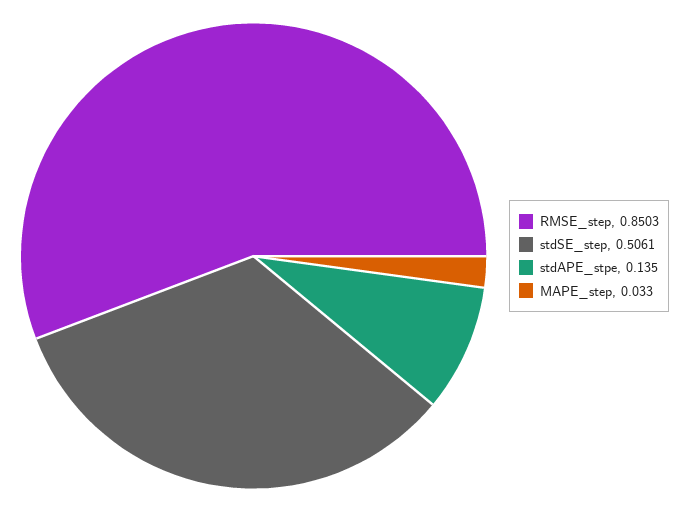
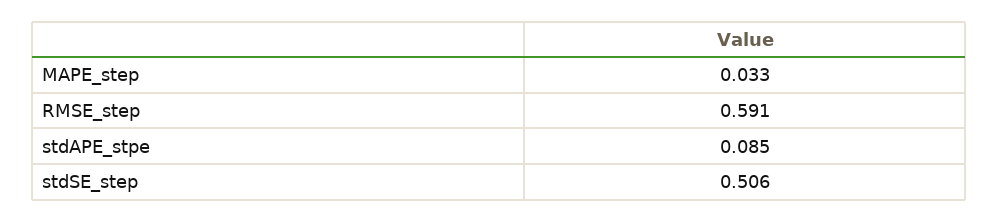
  {
-   "RMSE_step": 0.8503,
+   "RMSE_step": 0.591,
    "stdSE_step": 0.5061,
-   "stdAPE_stpe": 0.135,
+   "stdAPE_stpe": 0.085,
    "MAPE_step": 0.033
  }

